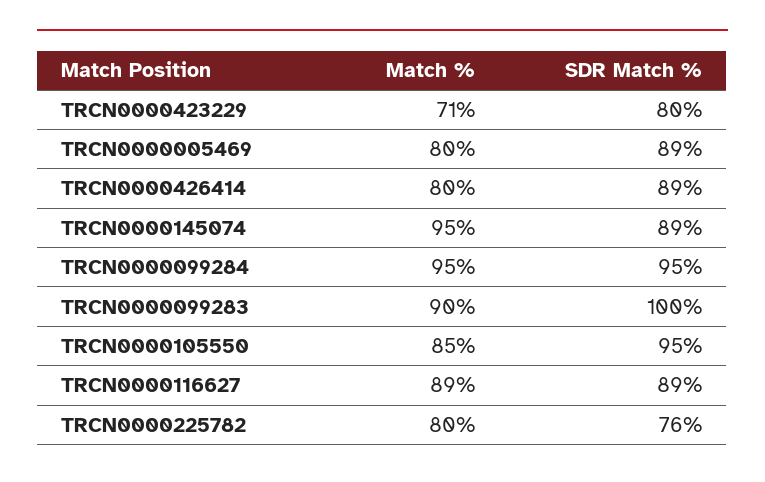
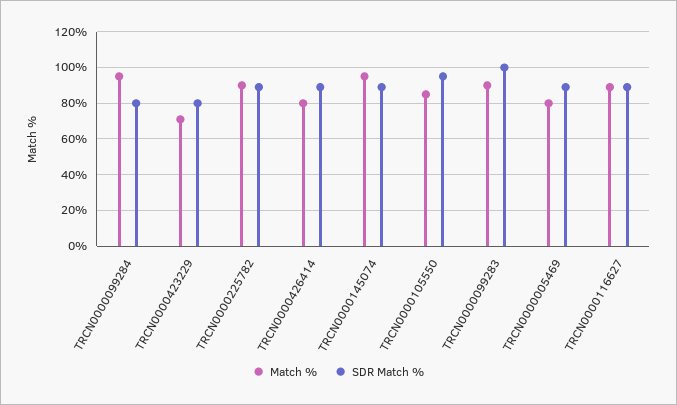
  {
    "Match %": {
      "TRCN0000423229": 71,
      "TRCN0000005469": 80,
      "TRCN0000426414": 80,
      "TRCN0000145074": 95,
      "TRCN0000099284": 95,
      "TRCN0000099283": 90,
      "TRCN0000105550": 85,
      "TRCN0000116627": 89,
-     "TRCN0000225782": 80
+     "TRCN0000225782": 90
    },
    "SDR Match %": {
      "TRCN0000423229": 80,
      "TRCN0000005469": 89,
      "TRCN0000426414": 89,
      "TRCN0000145074": 89,
-     "TRCN0000099284": 95,
+     "TRCN0000099284": 80,
      "TRCN0000099283": 100,
      "TRCN0000105550": 95,
      "TRCN0000116627": 89,
-     "TRCN0000225782": 76
+     "TRCN0000225782": 90
    }
  }

